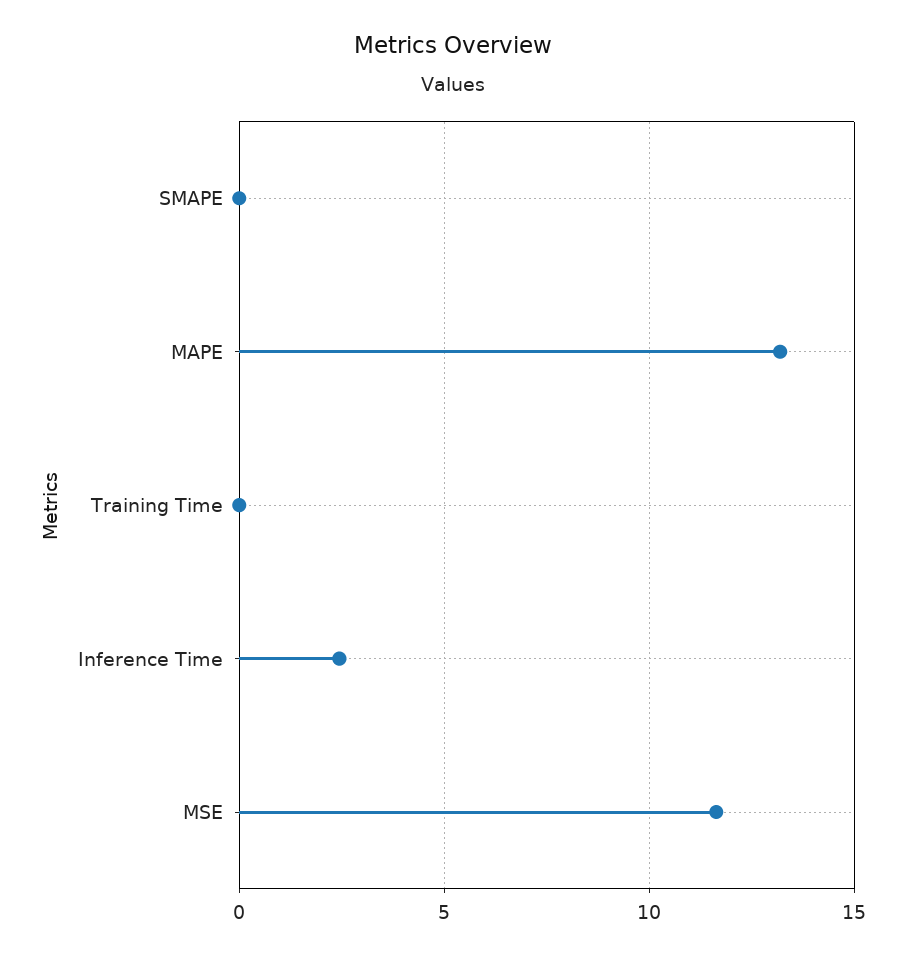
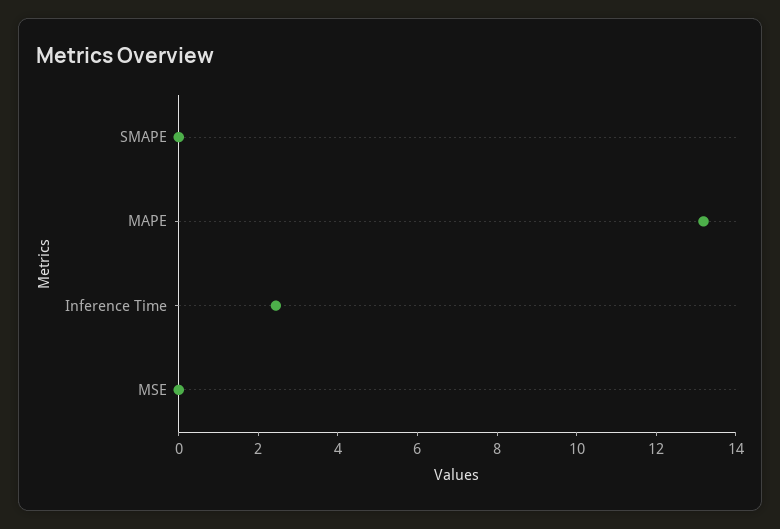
  {
    "SMAPE": 0,
    "MAPE": 13,
-   "Training Time": 0,
    "Inference Time": 2.5,
-   "MSE": 11.5
+   "MSE": 0
  }

